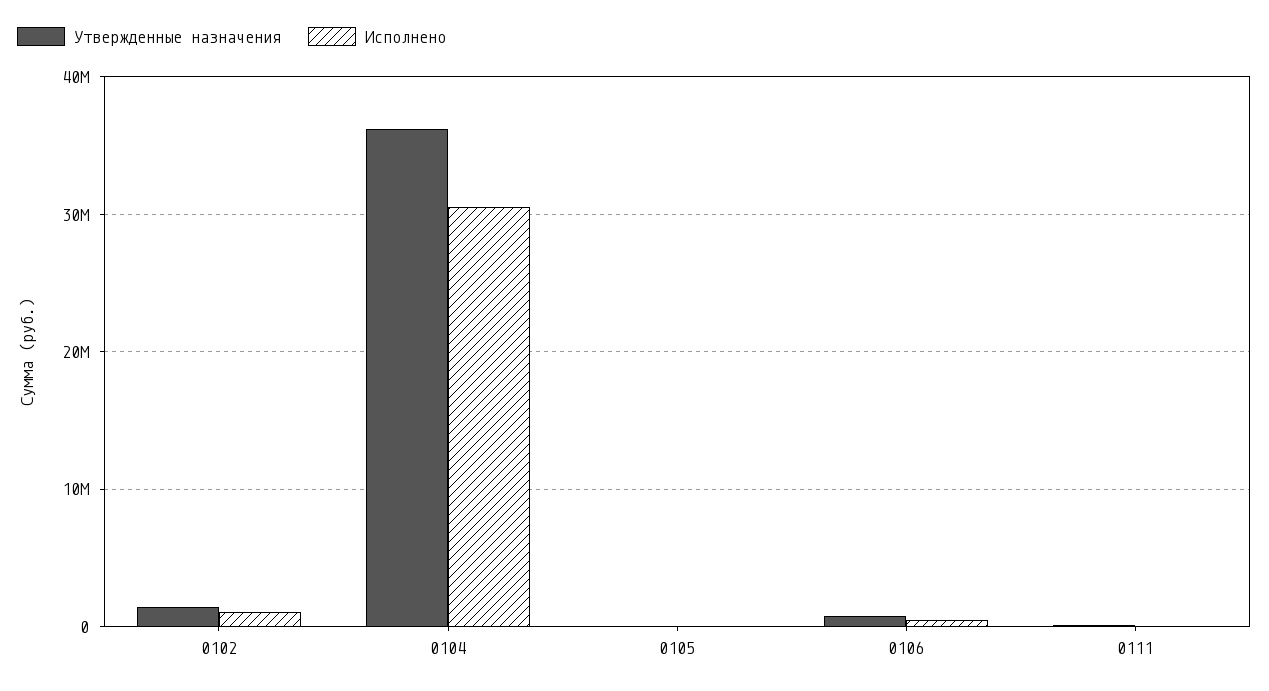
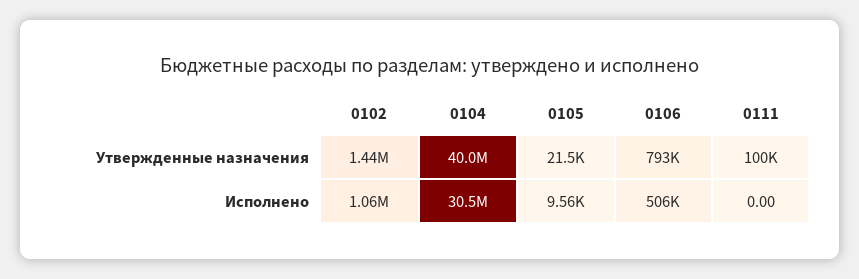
  {
    "Утвержденные назначения": {
      "0102": 1440000,
-     "0104": 36000000,
+     "0104": 40000000,
      "0105": 21500,
      "0106": 793000,
      "0111": 100000
    },
    "Исполнено": {
      "0102": 1060000,
      "0104": 30500000,
      "0105": 9560,
      "0106": 506000,
      "0111": 0
    }
  }

